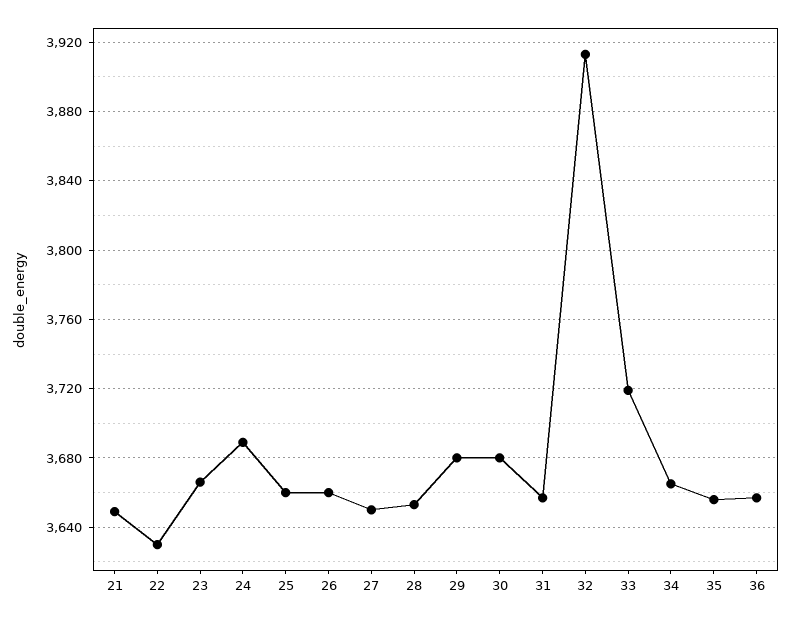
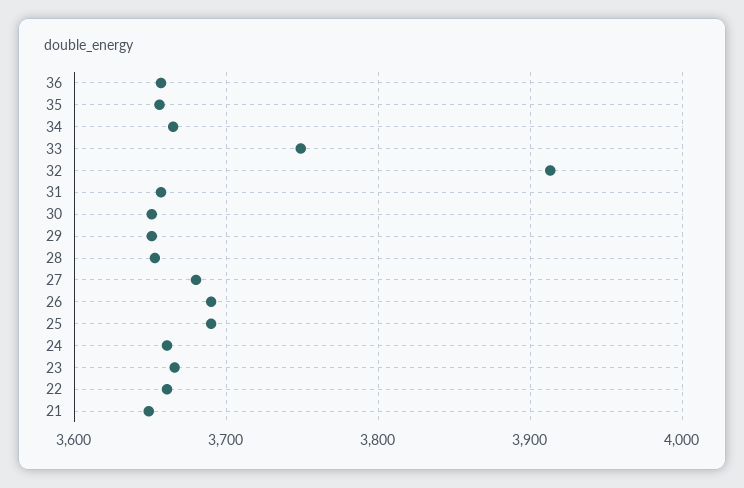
  {
    "21": 3650,
-   "22": 3630,
+   "22": 3660,
    "23": 3665,
-   "24": 3690,
+   "24": 3660,
-   "25": 3660,
+   "25": 3690,
-   "26": 3660,
+   "26": 3690,
-   "27": 3650,
+   "27": 3680,
    "28": 3655,
-   "29": 3680,
+   "29": 3650,
-   "30": 3680,
+   "30": 3650,
    "31": 3655,
    "32": 3915,
-   "33": 3720,
+   "33": 3750,
    "34": 3665,
    "35": 3655,
    "36": 3655
  }

